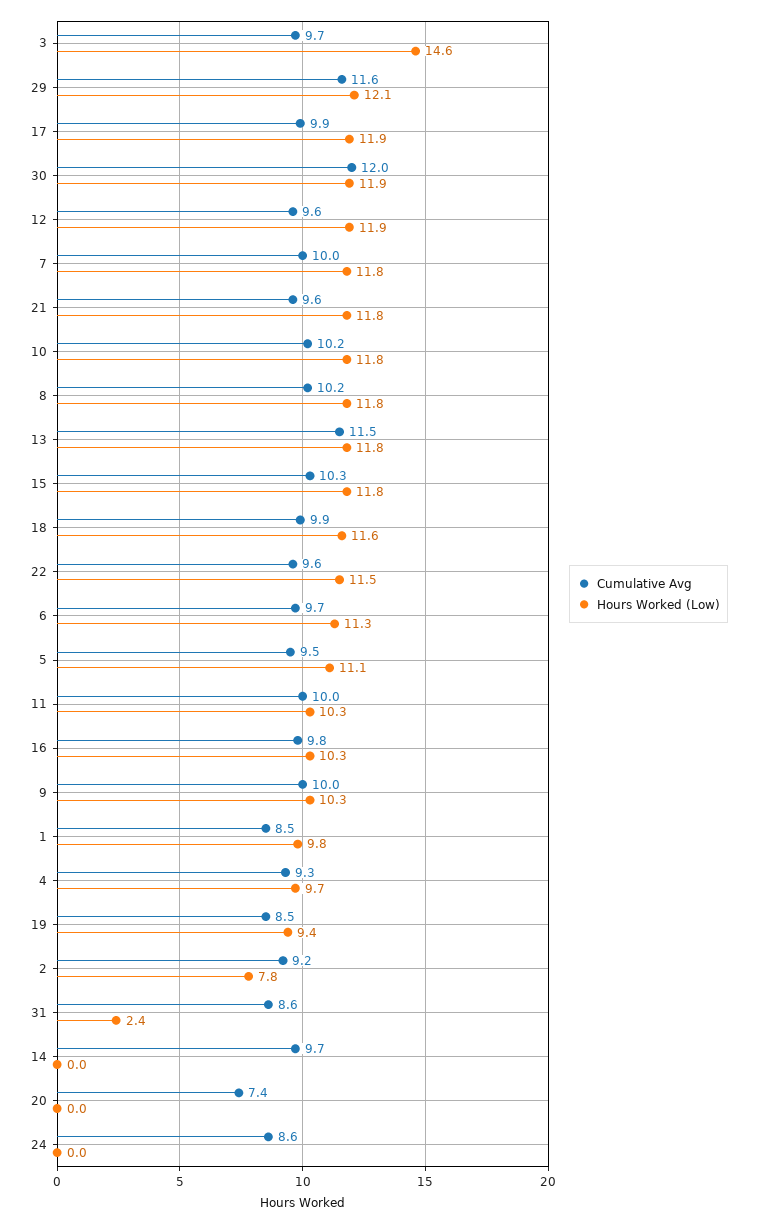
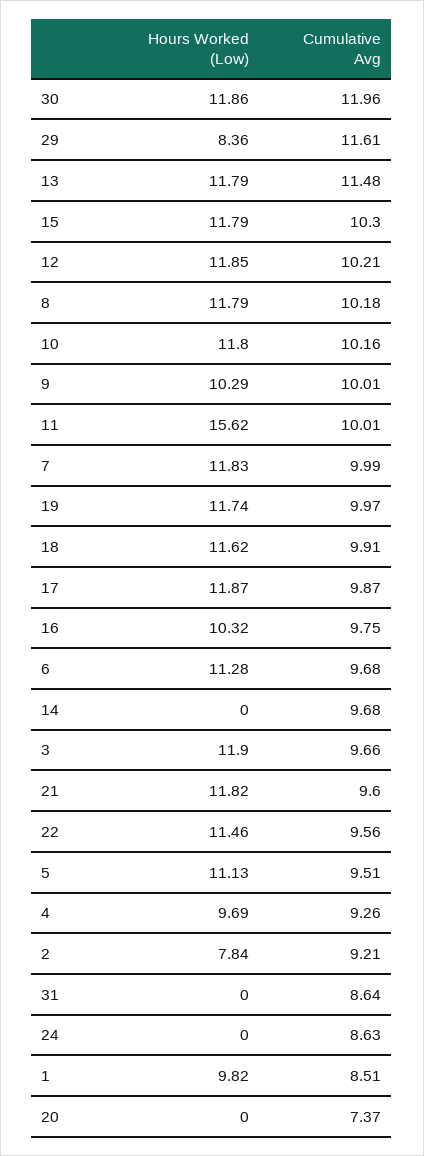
  {
    "Cumulative Avg": {
      "3": 9.66,
      "29": 11.61,
      "17": 9.87,
      "30": 11.96,
-     "12": 9.6,
+     "12": 10.21,
      "7": 9.99,
      "21": 9.6,
      "10": 10.16,
      "8": 10.18,
      "13": 11.48,
      "15": 10.3,
      "18": 9.91,
      "22": 9.56,
      "6": 9.68,
      "5": 9.51,
      "11": 10.01,
      "16": 9.75,
      "9": 10.01,
      "1": 8.51,
      "4": 9.26,
-     "19": 8.5,
+     "19": 9.97,
      "2": 9.21,
      "31": 8.64,
      "14": 9.68,
      "20": 7.37,
      "24": 8.63
    },
    "Hours Worked (Low)": {
-     "3": 14.6,
+     "3": 11.9,
-     "29": 12.1,
+     "29": 8.36,
      "17": 11.87,
      "30": 11.86,
      "12": 11.85,
      "7": 11.83,
      "21": 11.82,
      "10": 11.8,
      "8": 11.79,
      "13": 11.79,
      "15": 11.79,
      "18": 11.62,
      "22": 11.46,
      "6": 11.28,
      "5": 11.13,
-     "11": 10.3,
+     "11": 15.62,
      "16": 10.32,
      "9": 10.29,
      "1": 9.82,
      "4": 9.69,
-     "19": 9.4,
+     "19": 11.74,
      "2": 7.84,
-     "31": 2.4,
+     "31": 0,
      "14": 0,
      "20": 0,
      "24": 0
    }
  }

